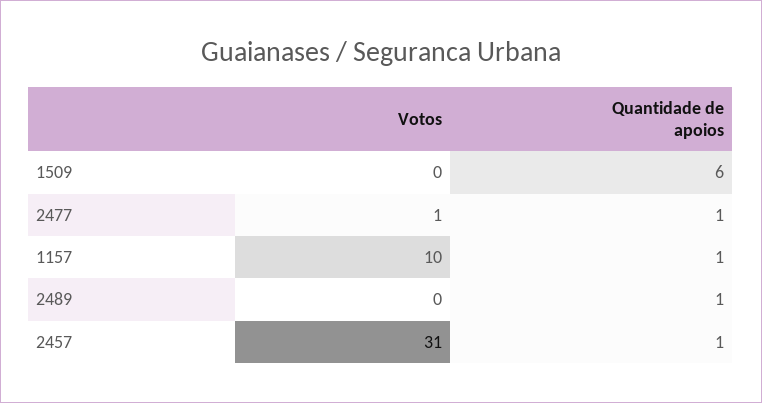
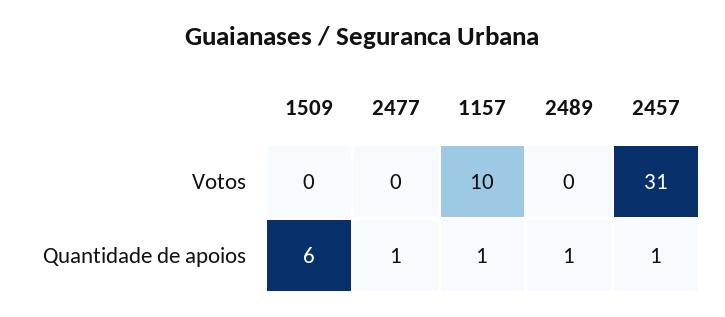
  {
    "Votos": {
      "1509": 0,
-     "2477": 1,
+     "2477": 0,
      "1157": 10,
      "2489": 0,
      "2457": 31
    },
    "Quantidade de apoios": {
      "1509": 6,
      "2477": 1,
      "1157": 1,
      "2489": 1,
      "2457": 1
    }
  }

